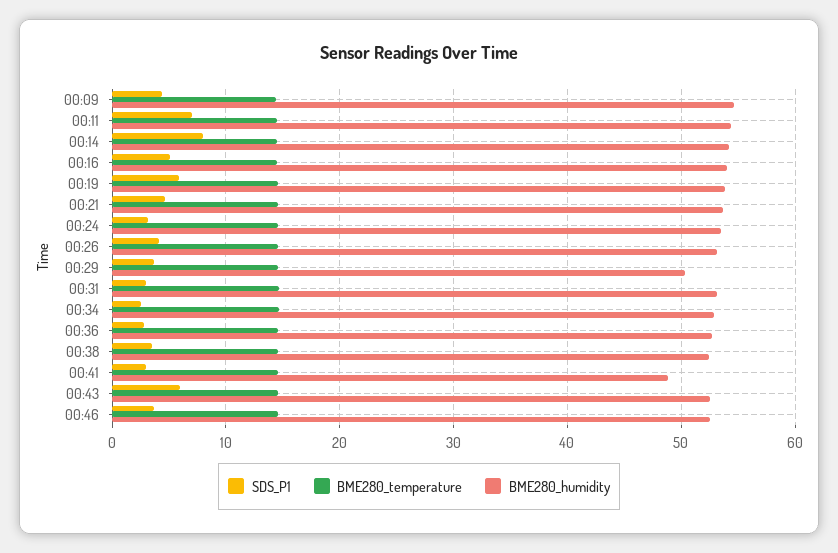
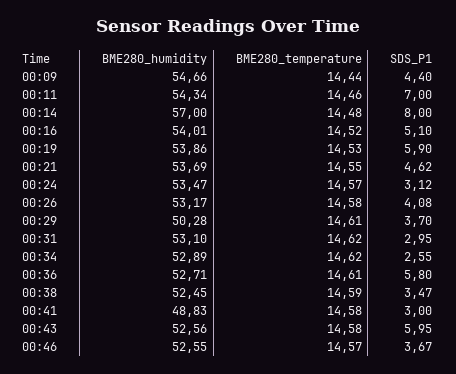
  {
    "SDS_P1": {
      "00:09": 4.4,
      "00:11": 7,
      "00:14": 8,
      "00:16": 5.1,
      "00:19": 5.9,
      "00:21": 4.62,
      "00:24": 3.12,
      "00:26": 4.08,
      "00:29": 3.7,
      "00:31": 2.95,
      "00:34": 2.55,
-     "00:36": 3,
+     "00:36": 5.8,
      "00:38": 3.47,
      "00:41": 3,
      "00:43": 5.95,
      "00:46": 3.67
    },
    "BME280_temperature": {
      "00:09": 14.44,
      "00:11": 14.46,
      "00:14": 14.48,
      "00:16": 14.52,
      "00:19": 14.53,
      "00:21": 14.55,
      "00:24": 14.57,
      "00:26": 14.58,
      "00:29": 14.61,
      "00:31": 14.62,
      "00:34": 14.62,
      "00:36": 14.61,
      "00:38": 14.59,
      "00:41": 14.58,
      "00:43": 14.58,
      "00:46": 14.57
    },
    "BME280_humidity": {
      "00:09": 54.66,
      "00:11": 54.34,
-     "00:14": 54,
+     "00:14": 57,
      "00:16": 54.01,
      "00:19": 53.86,
      "00:21": 53.69,
      "00:24": 53.47,
      "00:26": 53.17,
      "00:29": 50.28,
      "00:31": 53.1,
      "00:34": 52.89,
      "00:36": 52.71,
      "00:38": 52.45,
      "00:41": 48.83,
      "00:43": 52.56,
      "00:46": 52.55
    }
  }

